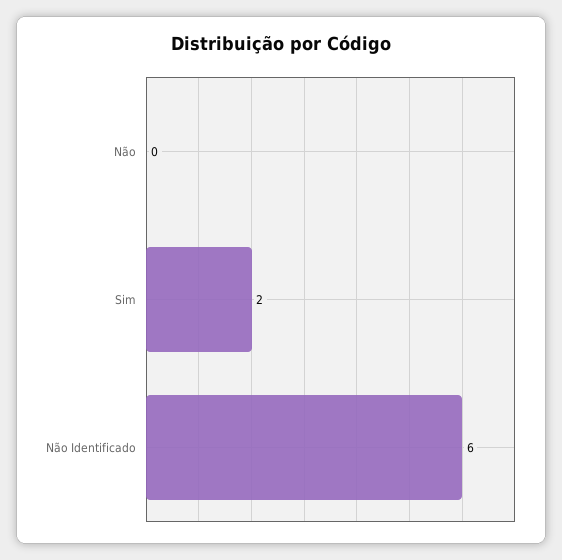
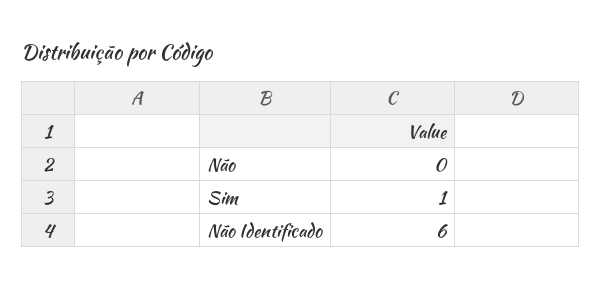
  {
    "Não": 0,
-   "Sim": 2,
+   "Sim": 1,
    "Não Identificado": 6
  }

